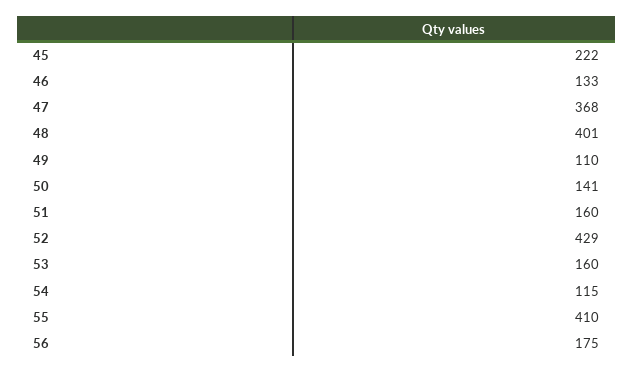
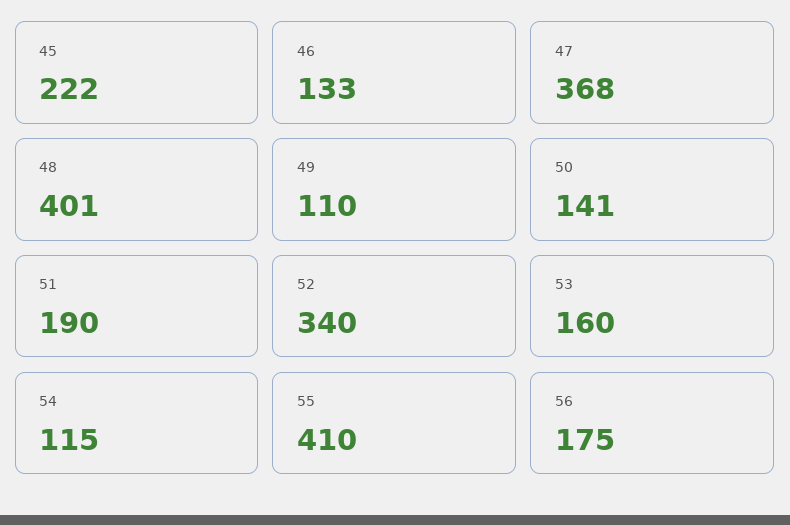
  {
    "45": 222,
    "46": 133,
    "47": 368,
    "48": 401,
    "49": 110,
    "50": 141,
-   "51": 160,
+   "51": 190,
-   "52": 429,
+   "52": 340,
    "53": 160,
    "54": 115,
    "55": 410,
    "56": 175
  }

